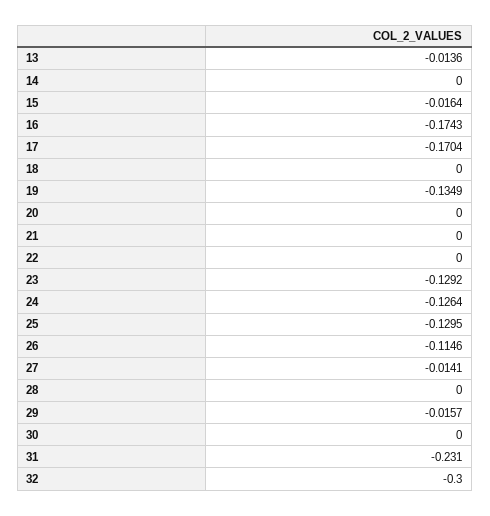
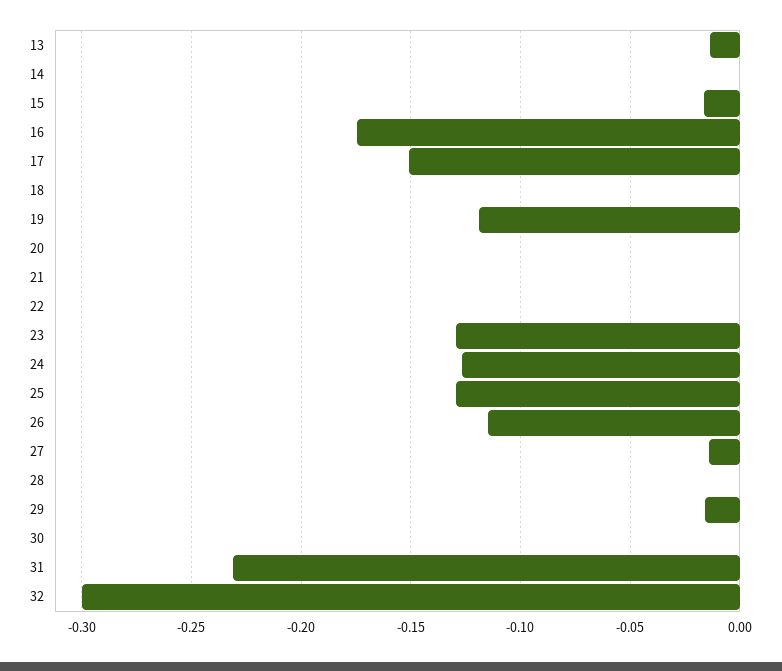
  {
    "13": -0.0136,
    "14": 0,
    "15": -0.0164,
    "16": -0.1743,
-   "17": -0.1704,
+   "17": -0.15,
    "18": 0,
-   "19": -0.1349,
+   "19": -0.12,
    "20": 0,
    "21": 0,
    "22": 0,
    "23": -0.1292,
    "24": -0.1264,
    "25": -0.1295,
    "26": -0.1146,
    "27": -0.0141,
    "28": 0,
    "29": -0.0157,
    "30": 0,
    "31": -0.231,
    "32": -0.3
  }

